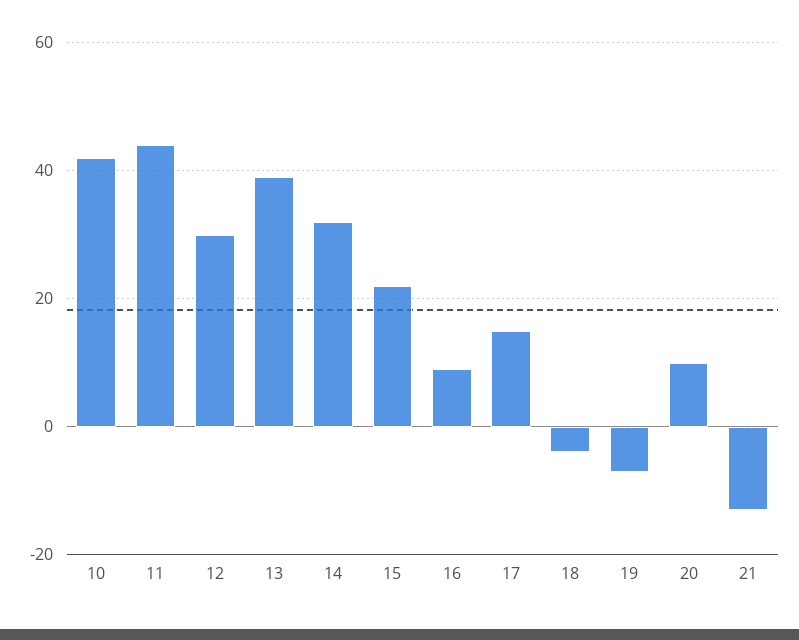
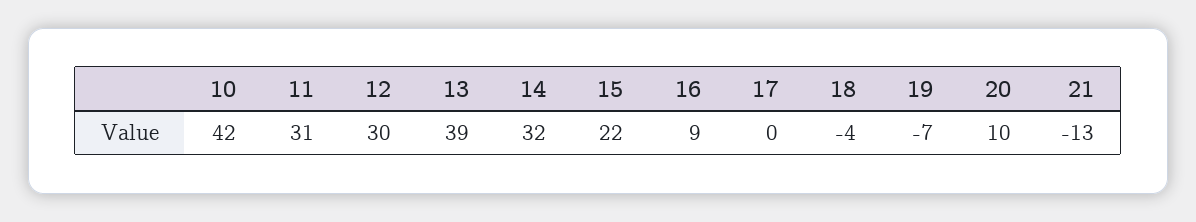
  {
    "10": 42,
-   "11": 45,
+   "11": 31,
    "12": 30,
    "13": 39,
    "14": 32,
    "15": 22,
    "16": 9,
-   "17": 15,
+   "17": 0,
    "18": -4,
    "19": -7,
    "20": 10,
    "21": -13
  }

